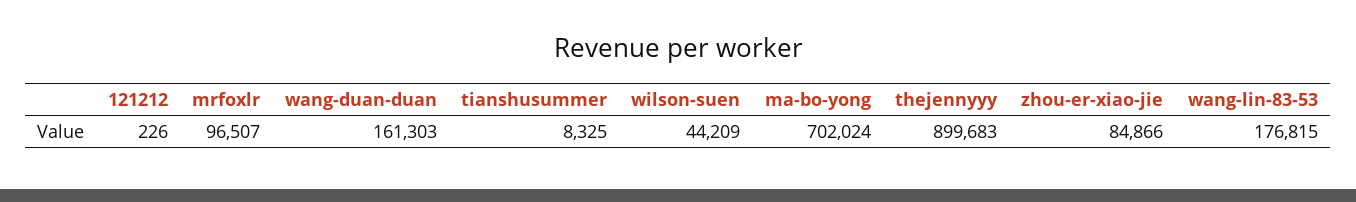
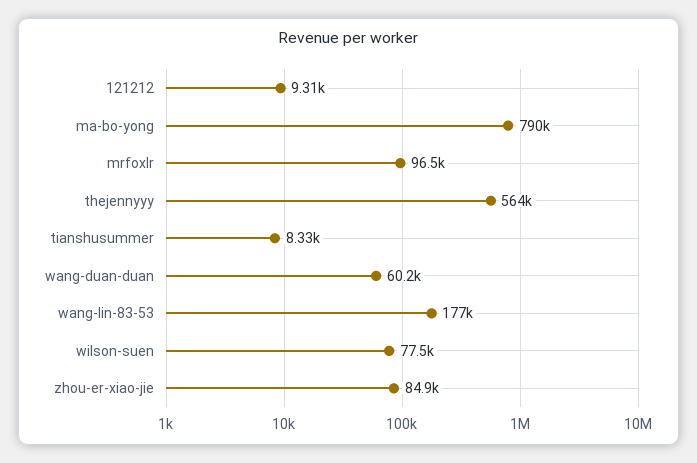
  {
-   "121212": 226,
+   "121212": 9310,
    "mrfoxlr": 96507,
-   "wang-duan-duan": 161303,
+   "wang-duan-duan": 60200,
    "tianshusummer": 8325,
-   "wilson-suen": 44209,
+   "wilson-suen": 77500,
-   "ma-bo-yong": 702024,
+   "ma-bo-yong": 790000,
-   "thejennyyy": 899683,
+   "thejennyyy": 564000,
    "zhou-er-xiao-jie": 84866,
    "wang-lin-83-53": 176815
  }

